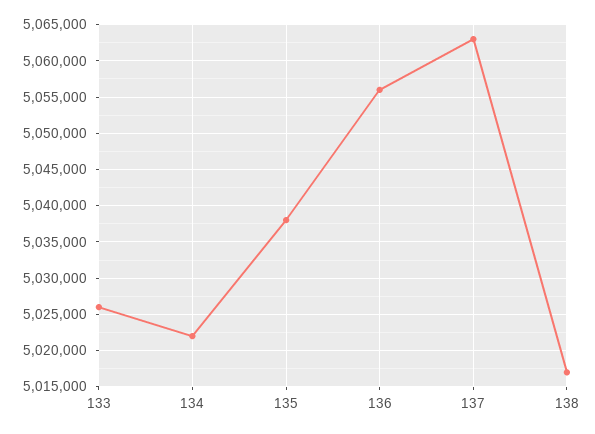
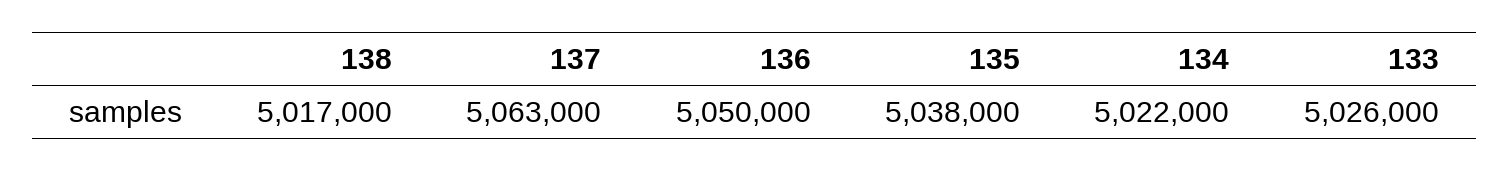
  {
    "133": 5026000,
    "134": 5022000,
    "135": 5038000,
-   "136": 5056000,
+   "136": 5050000,
    "137": 5063000,
    "138": 5017000
  }

